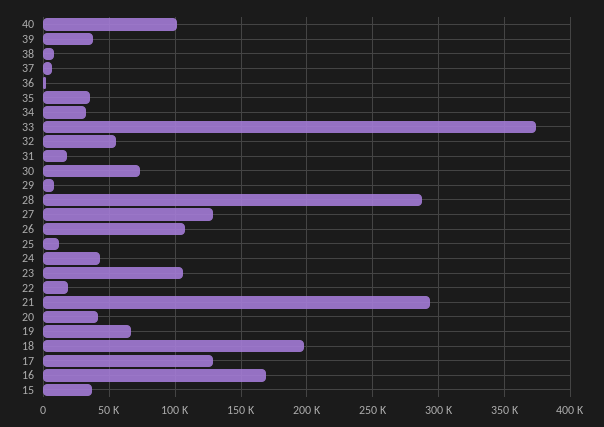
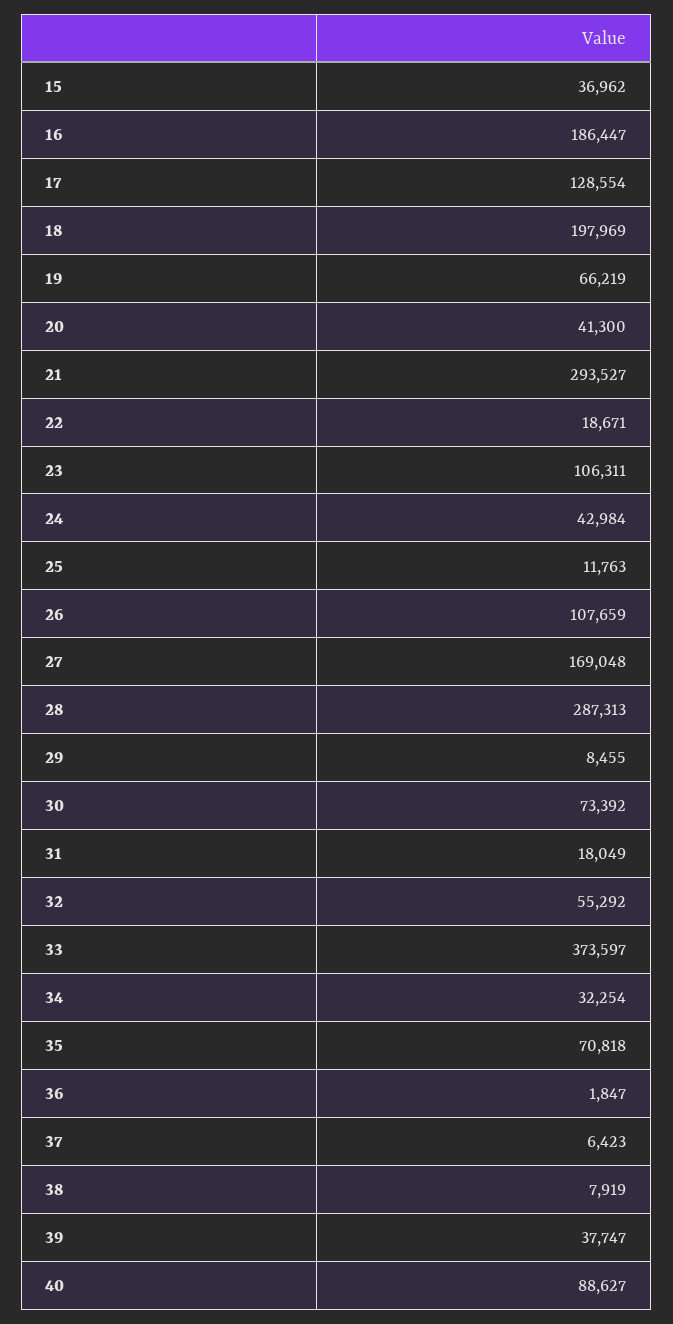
  {
-   "40": 100000,
+   "40": 88627,
    "39": 37747,
    "38": 7919,
    "37": 6423,
    "36": 1847,
-   "35": 35000,
+   "35": 70818,
    "34": 32254,
    "33": 373597,
    "32": 55292,
    "31": 18049,
    "30": 73392,
    "29": 8455,
    "28": 287313,
-   "27": 130000,
+   "27": 169048,
    "26": 107659,
    "25": 11763,
    "24": 42984,
    "23": 106311,
    "22": 18671,
    "21": 293527,
    "20": 41300,
    "19": 66219,
    "18": 197969,
    "17": 128554,
-   "16": 170000,
+   "16": 186447,
    "15": 36962
  }

